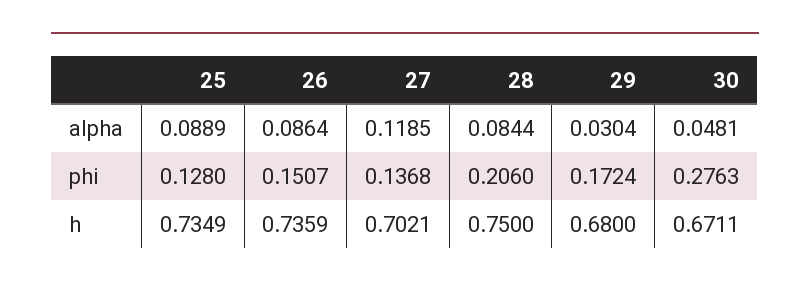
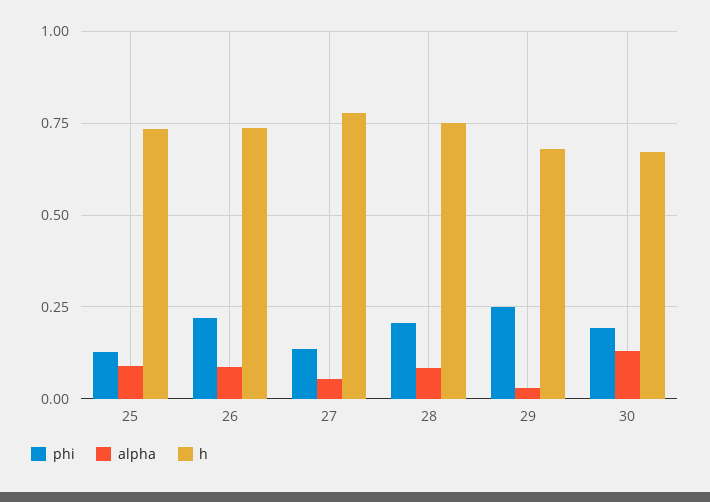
  {
    "alpha": {
      "25": 0.0889,
      "26": 0.0864,
-     "27": 0.1185,
+     "27": 0.05,
      "28": 0.0844,
      "29": 0.0304,
-     "30": 0.0481
+     "30": 0.125
    },
    "phi": {
      "25": 0.128,
-     "26": 0.1507,
+     "26": 0.225,
      "27": 0.1368,
      "28": 0.206,
-     "29": 0.1724,
+     "29": 0.25,
-     "30": 0.2763
+     "30": 0.2
    },
    "h": {
      "25": 0.7349,
      "26": 0.7359,
-     "27": 0.7021,
+     "27": 0.775,
      "28": 0.75,
      "29": 0.68,
      "30": 0.6711
    }
  }

